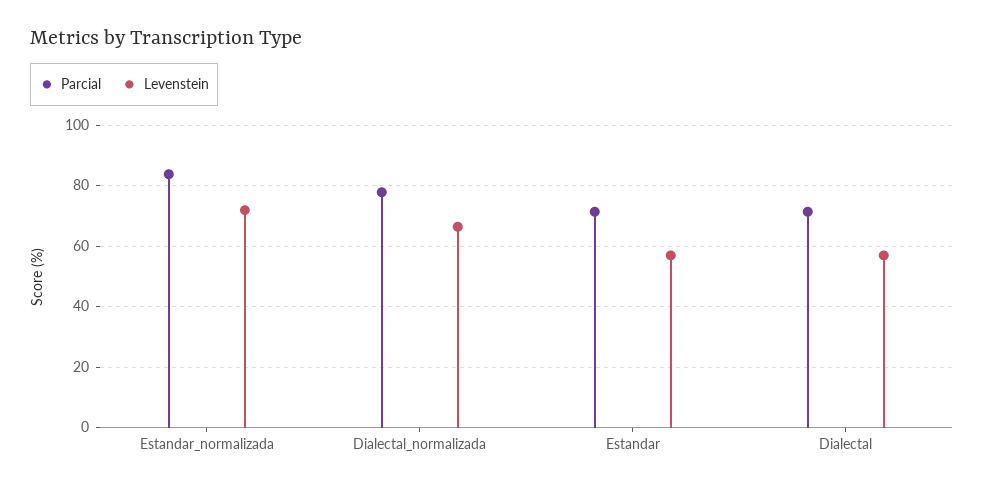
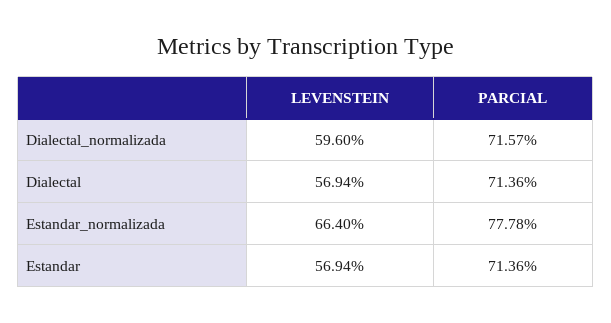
  {
    "Parcial": {
-     "Estandar_normalizada": 84,
+     "Estandar_normalizada": 77.78,
-     "Dialectal_normalizada": 78,
+     "Dialectal_normalizada": 71.57,
      "Estandar": 71.36,
      "Dialectal": 71.36
    },
    "Levenstein": {
-     "Estandar_normalizada": 72,
+     "Estandar_normalizada": 66.4,
-     "Dialectal_normalizada": 66,
+     "Dialectal_normalizada": 59.6,
      "Estandar": 56.94,
      "Dialectal": 56.94
    }
  }

